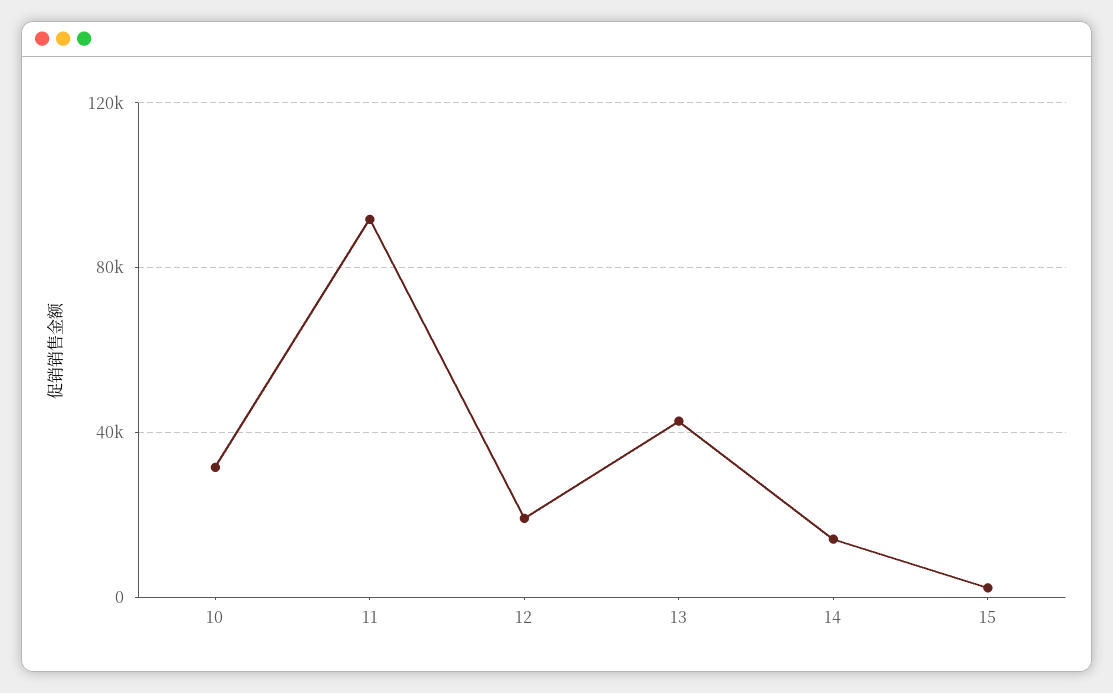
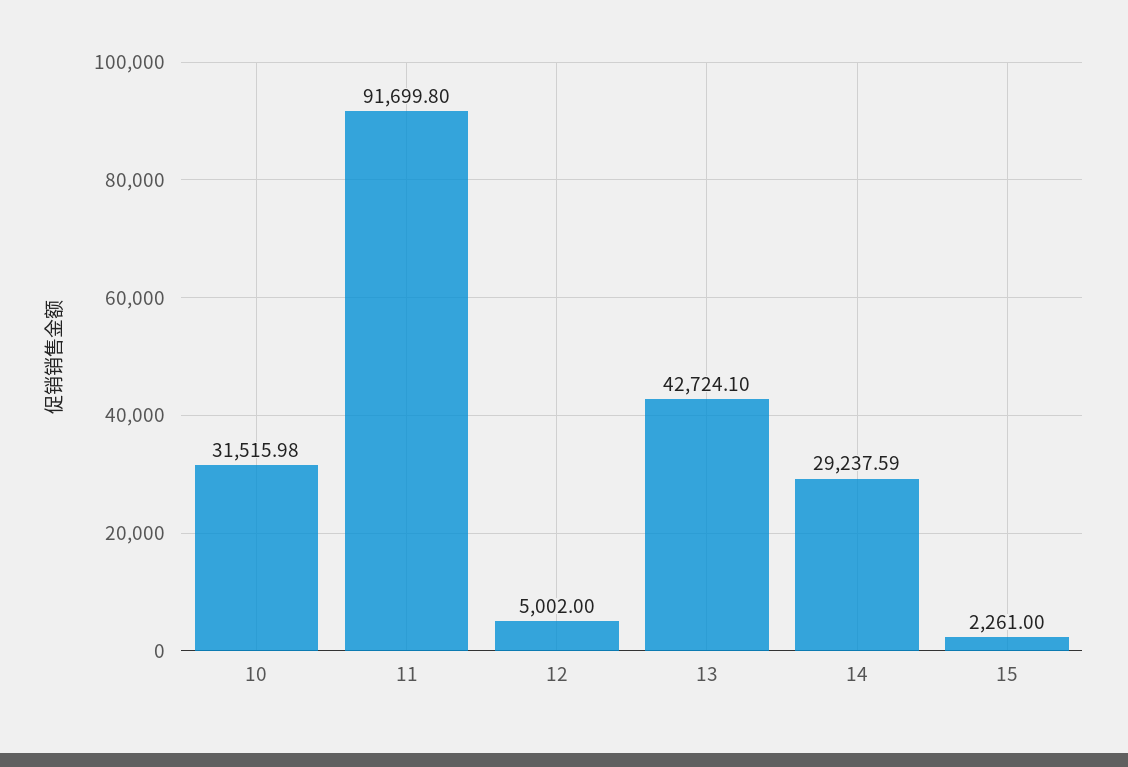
  {
    "10": 31515.98,
    "11": 91699.8,
-   "12": 20000,
+   "12": 5002,
    "13": 42724.1,
-   "14": 15000,
+   "14": 29237.59,
    "15": 2261
  }

